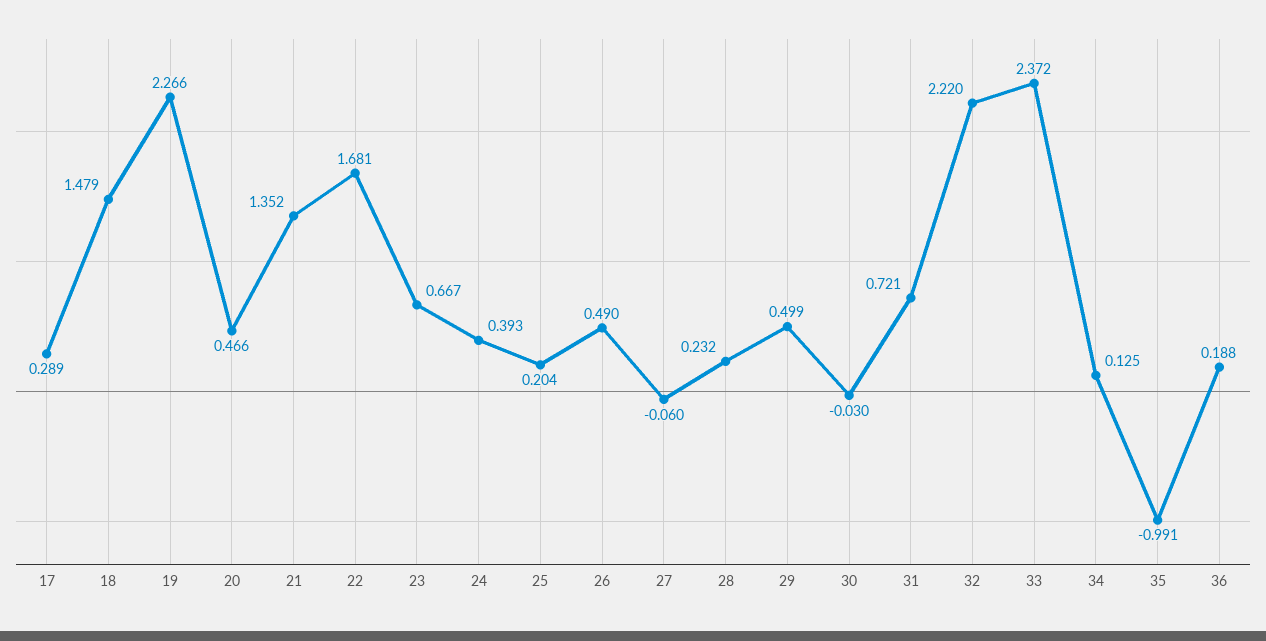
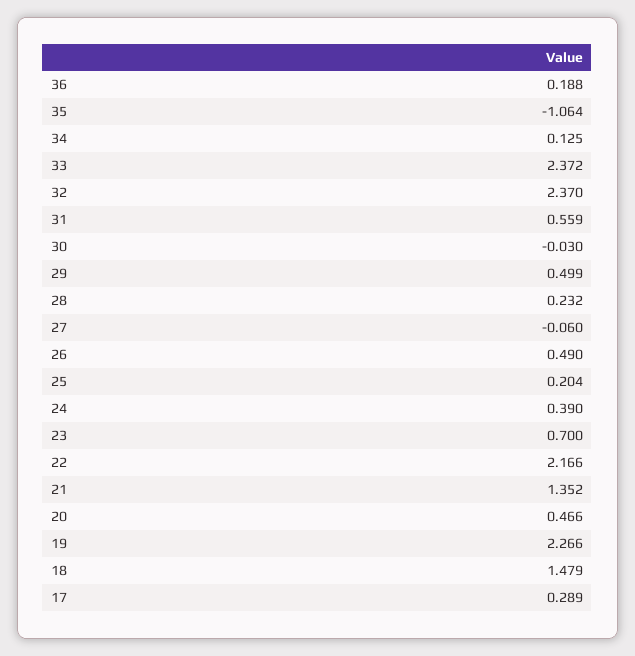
  {
    "17": 0.289,
    "18": 1.479,
    "19": 2.266,
    "20": 0.466,
    "21": 1.352,
-   "22": 1.681,
+   "22": 2.166,
-   "23": 0.667,
+   "23": 0.7,
-   "24": 0.393,
+   "24": 0.39,
    "25": 0.204,
    "26": 0.49,
    "27": -0.06,
    "28": 0.232,
    "29": 0.499,
    "30": -0.03,
-   "31": 0.721,
+   "31": 0.559,
-   "32": 2.22,
+   "32": 2.37,
    "33": 2.372,
    "34": 0.125,
-   "35": -0.991,
+   "35": -1.064,
    "36": 0.188
  }

